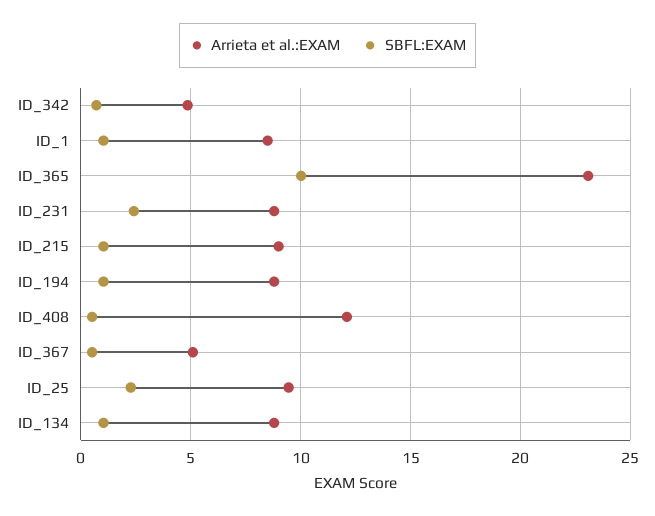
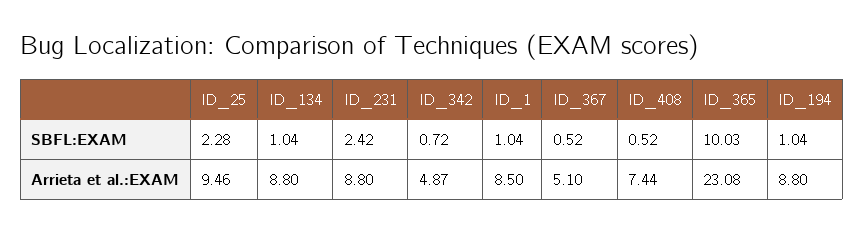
  {
    "Arrieta et al.:EXAM": {
      "ID_342": 4.87,
      "ID_1": 8.5,
      "ID_365": 23.08,
      "ID_231": 8.8,
-     "ID_215": 9,
      "ID_194": 8.8,
-     "ID_408": 12,
+     "ID_408": 7.44,
      "ID_367": 5.1,
      "ID_25": 9.46,
      "ID_134": 8.8
    },
    "SBFL:EXAM": {
      "ID_342": 0.72,
      "ID_1": 1.04,
      "ID_365": 10.03,
      "ID_231": 2.42,
-     "ID_215": 1,
      "ID_194": 1.04,
      "ID_408": 0.52,
      "ID_367": 0.52,
      "ID_25": 2.28,
      "ID_134": 1.04
    }
  }

